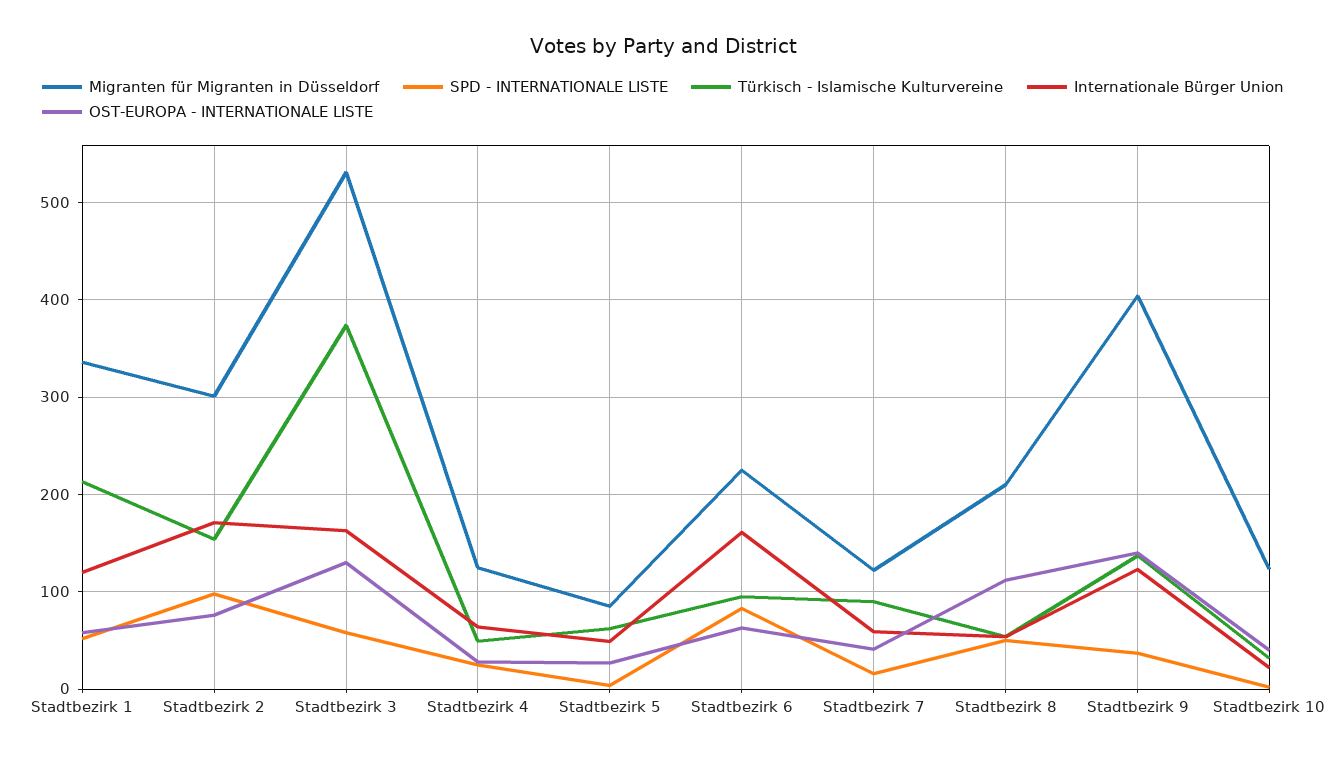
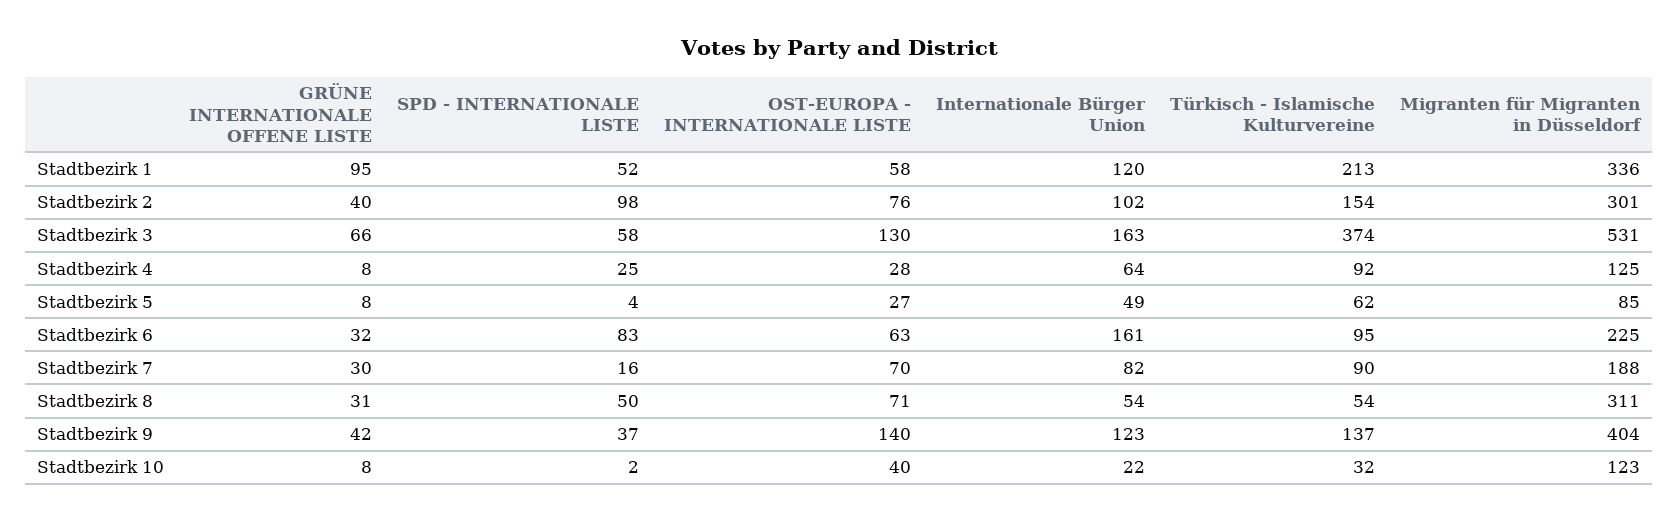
  {
    "Migranten für Migranten in Düsseldorf": {
      "Stadtbezirk 1": 336,
      "Stadtbezirk 2": 301,
      "Stadtbezirk 3": 531,
      "Stadtbezirk 4": 125,
      "Stadtbezirk 5": 85,
      "Stadtbezirk 6": 225,
-     "Stadtbezirk 7": 120,
+     "Stadtbezirk 7": 188,
-     "Stadtbezirk 8": 210,
+     "Stadtbezirk 8": 311,
      "Stadtbezirk 9": 404,
      "Stadtbezirk 10": 123
    },
    "SPD - INTERNATIONALE LISTE": {
      "Stadtbezirk 1": 52,
      "Stadtbezirk 2": 98,
      "Stadtbezirk 3": 58,
      "Stadtbezirk 4": 25,
      "Stadtbezirk 5": 4,
      "Stadtbezirk 6": 83,
      "Stadtbezirk 7": 16,
      "Stadtbezirk 8": 50,
      "Stadtbezirk 9": 37,
      "Stadtbezirk 10": 2
    },
    "Türkisch - Islamische Kulturvereine": {
      "Stadtbezirk 1": 213,
      "Stadtbezirk 2": 154,
      "Stadtbezirk 3": 374,
-     "Stadtbezirk 4": 50,
+     "Stadtbezirk 4": 92,
      "Stadtbezirk 5": 62,
      "Stadtbezirk 6": 95,
      "Stadtbezirk 7": 90,
      "Stadtbezirk 8": 54,
      "Stadtbezirk 9": 137,
      "Stadtbezirk 10": 32
    },
    "Internationale Bürger Union": {
      "Stadtbezirk 1": 120,
-     "Stadtbezirk 2": 170,
+     "Stadtbezirk 2": 102,
      "Stadtbezirk 3": 163,
      "Stadtbezirk 4": 64,
      "Stadtbezirk 5": 49,
      "Stadtbezirk 6": 161,
-     "Stadtbezirk 7": 60,
+     "Stadtbezirk 7": 82,
      "Stadtbezirk 8": 54,
      "Stadtbezirk 9": 123,
      "Stadtbezirk 10": 22
    },
    "OST-EUROPA - INTERNATIONALE LISTE": {
      "Stadtbezirk 1": 58,
      "Stadtbezirk 2": 76,
      "Stadtbezirk 3": 130,
      "Stadtbezirk 4": 28,
      "Stadtbezirk 5": 27,
      "Stadtbezirk 6": 63,
-     "Stadtbezirk 7": 40,
+     "Stadtbezirk 7": 70,
-     "Stadtbezirk 8": 110,
+     "Stadtbezirk 8": 71,
      "Stadtbezirk 9": 140,
      "Stadtbezirk 10": 40
-   }
+   },
+   "GRÜNE INTERNATIONALE OFFENE LISTE": {
+     "Stadtbezirk 1": 95,
+     "Stadtbezirk 2": 40,
+     "Stadtbezirk 3": 66,
+     "Stadtbezirk 4": 8,
+     "Stadtbezirk 5": 8,
+     "Stadtbezirk 6": 32,
+     "Stadtbezirk 7": 30,
+     "Stadtbezirk 8": 31,
+     "Stadtbezirk 9": 42,
+     "Stadtbezirk 10": 8
+   }
  }

